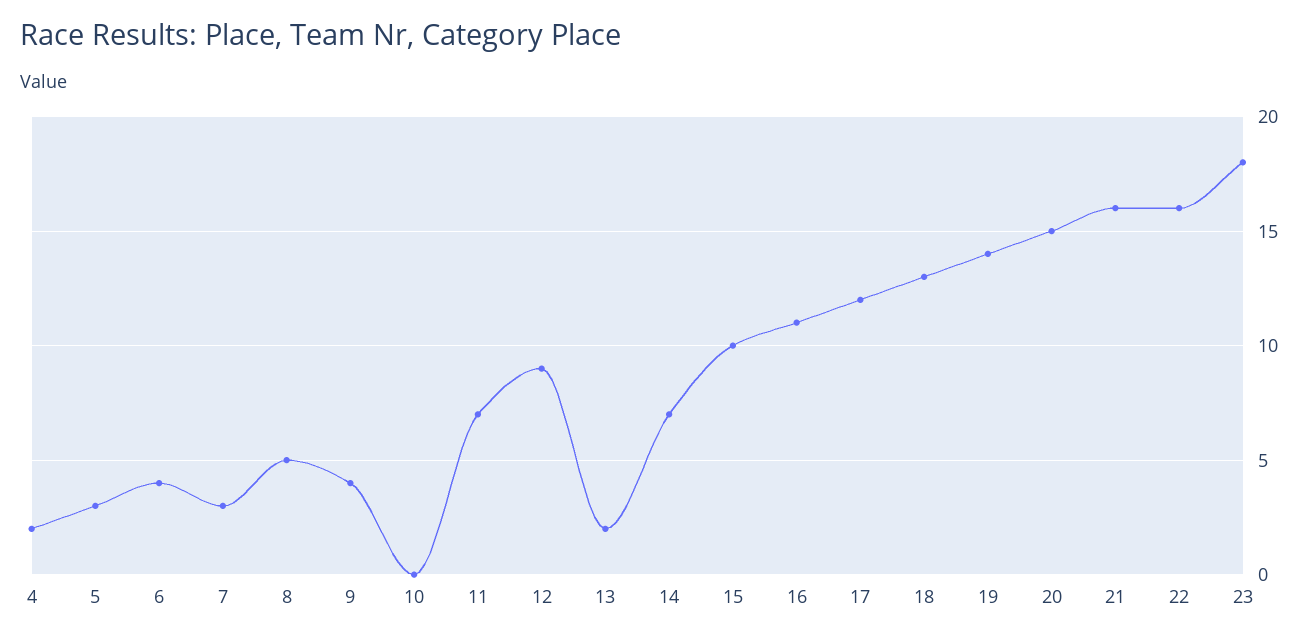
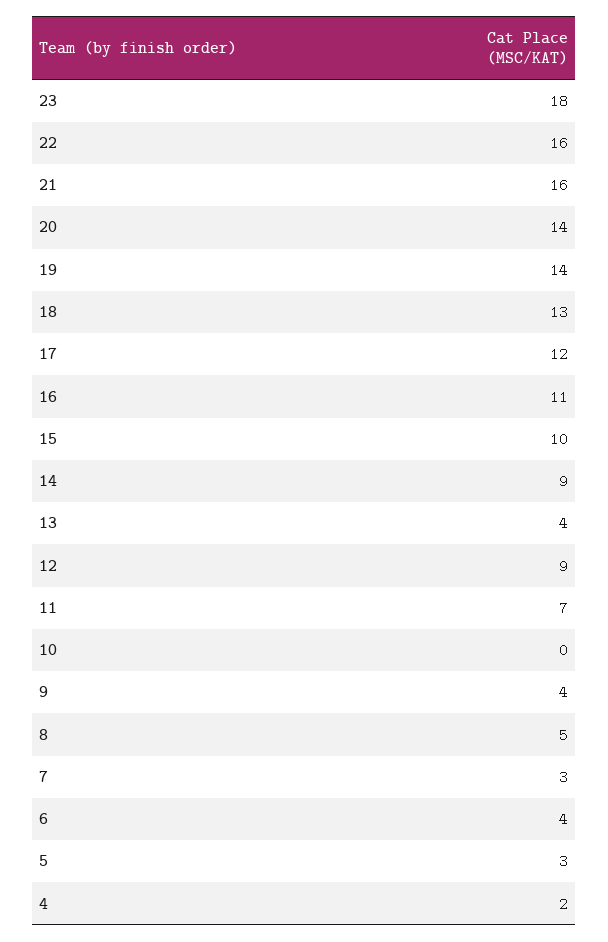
  {
    "4": 2,
    "5": 3,
    "6": 4,
    "7": 3,
    "8": 5,
    "9": 4,
    "10": 0,
    "11": 7,
    "12": 9,
-   "13": 2,
+   "13": 4,
-   "14": 7,
+   "14": 9,
    "15": 10,
    "16": 11,
    "17": 12,
    "18": 13,
    "19": 14,
-   "20": 15,
+   "20": 14,
    "21": 16,
    "22": 16,
    "23": 18
  }

